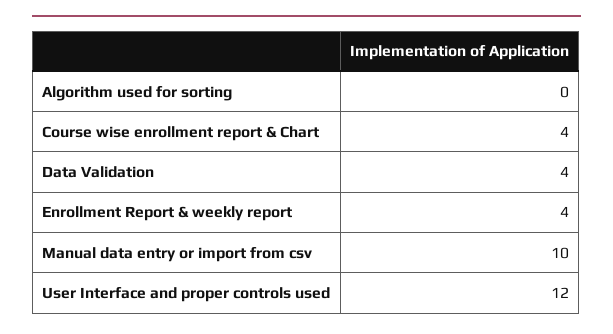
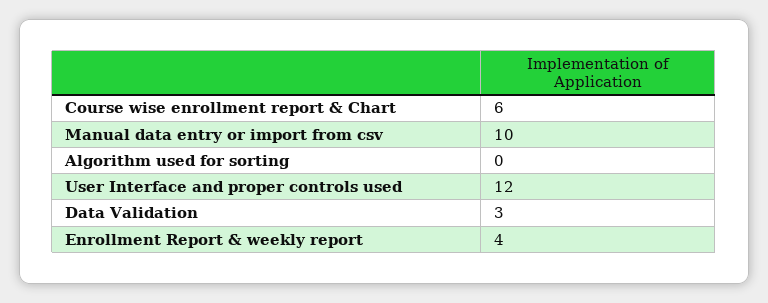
  {
    "Algorithm used for sorting": 0,
-   "Course wise enrollment report & Chart": 4,
+   "Course wise enrollment report & Chart": 6,
-   "Data Validation": 4,
+   "Data Validation": 3,
    "Enrollment Report & weekly report": 4,
    "Manual data entry or import from csv": 10,
    "User Interface and proper controls used": 12
  }

